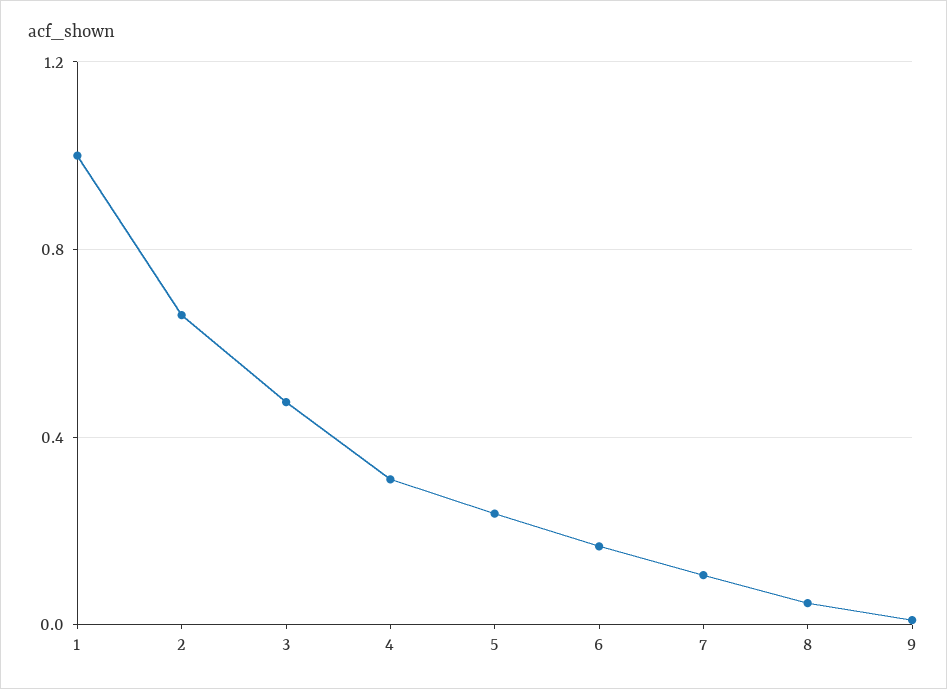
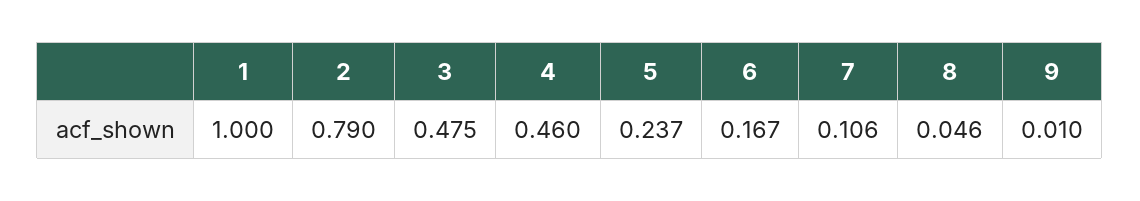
  {
    "1": 1,
-   "2": 0.65,
+   "2": 0.79,
    "3": 0.475,
-   "4": 0.3,
+   "4": 0.46,
    "5": 0.237,
    "6": 0.167,
    "7": 0.106,
    "8": 0.046,
    "9": 0.01
  }

